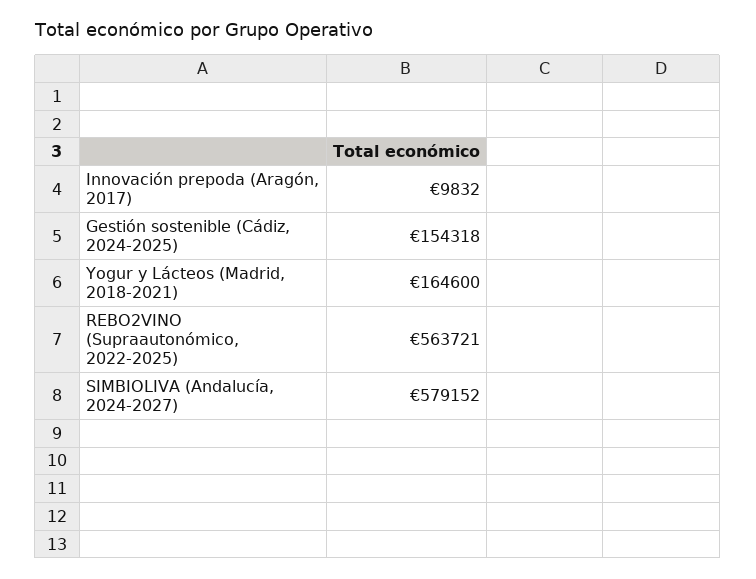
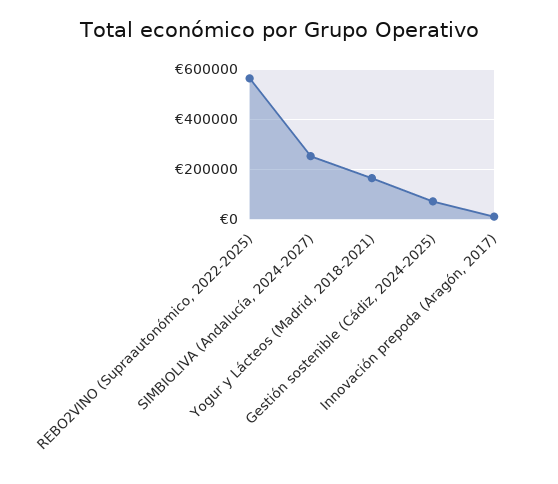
  {
    "Innovación prepoda (Aragón, 2017)": 9832,
-   "Gestión sostenible (Cádiz, 2024-2025)": 154318,
+   "Gestión sostenible (Cádiz, 2024-2025)": 75000,
    "Yogur y Lácteos (Madrid, 2018-2021)": 164600,
    "REBO2VINO (Supraautonómico, 2022-2025)": 563721,
-   "SIMBIOLIVA (Andalucía, 2024-2027)": 579152
+   "SIMBIOLIVA (Andalucía, 2024-2027)": 250000
  }

